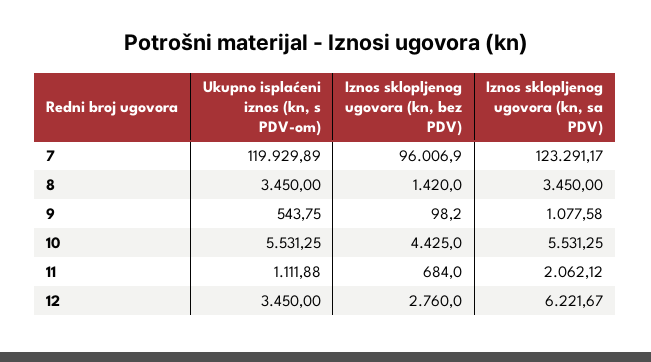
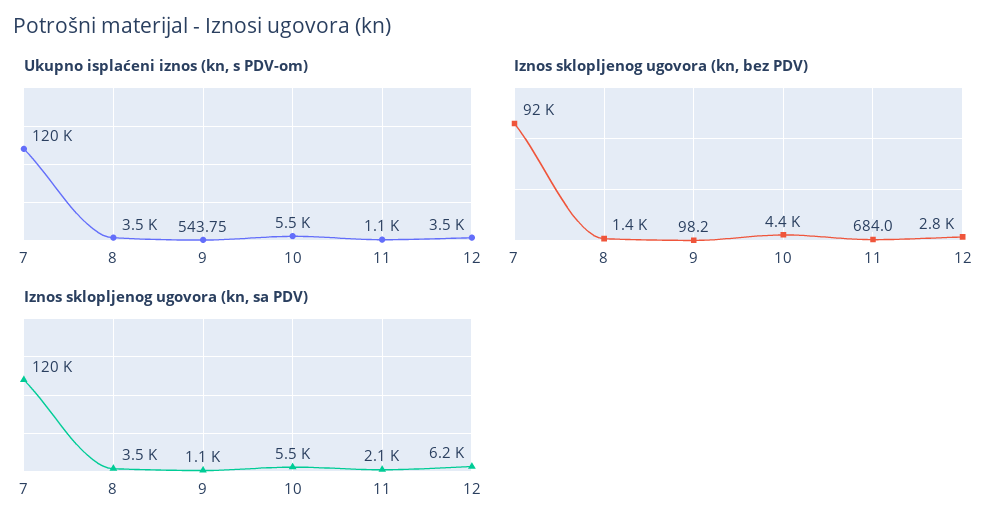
  {
    "Ukupno isplaćeni iznos (kn, s PDV-om)": {
      "7": 119929.89,
      "8": 3450,
      "9": 543.75,
      "10": 5531.25,
      "11": 1111.88,
      "12": 3450
    },
    "Iznos sklopljenog ugovora (kn, bez PDV)": {
-     "7": 96006.9,
+     "7": 92000,
      "8": 1420,
      "9": 98.2,
      "10": 4425,
      "11": 684,
      "12": 2760
    },
    "Iznos sklopljenog ugovora (kn, sa PDV)": {
-     "7": 123291.17,
+     "7": 120000,
      "8": 3450,
      "9": 1077.58,
      "10": 5531.25,
      "11": 2062.12,
      "12": 6221.67
    }
  }

